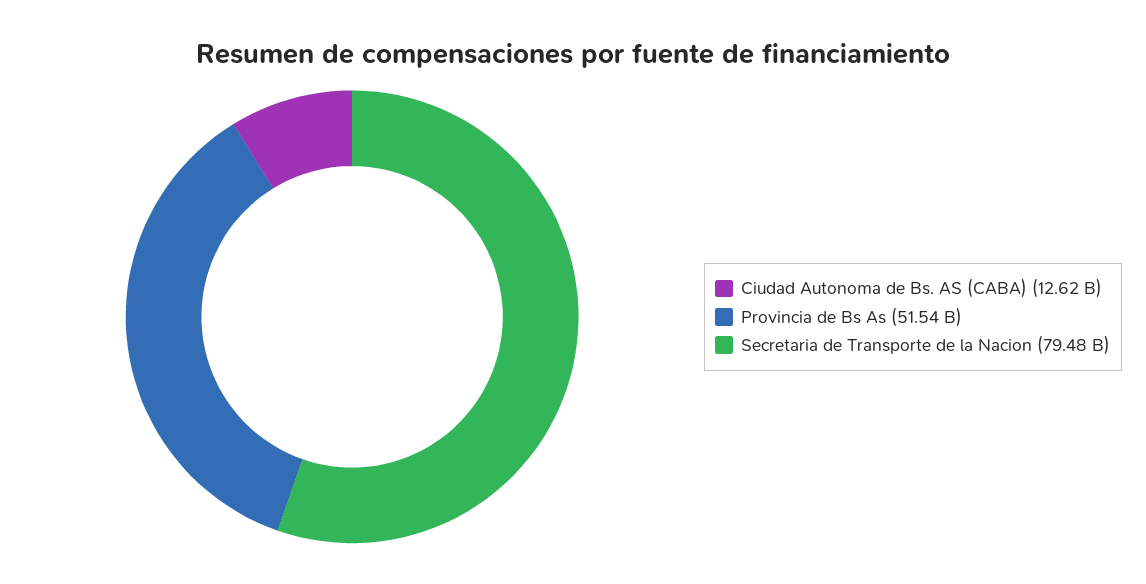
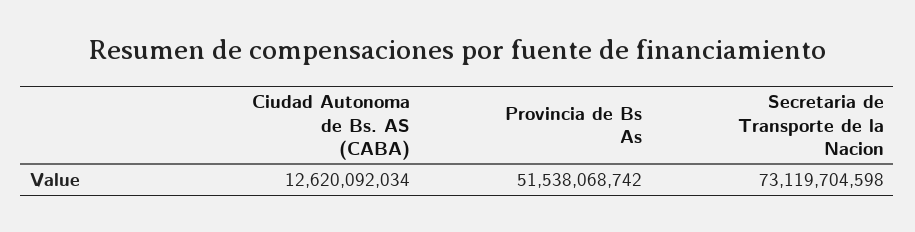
  {
    "Ciudad Autonoma de Bs. AS (CABA)": 12620092034,
    "Provincia de Bs As": 51538068742,
-   "Secretaria de Transporte de la Nacion": 79480000000
+   "Secretaria de Transporte de la Nacion": 73119704598
  }

